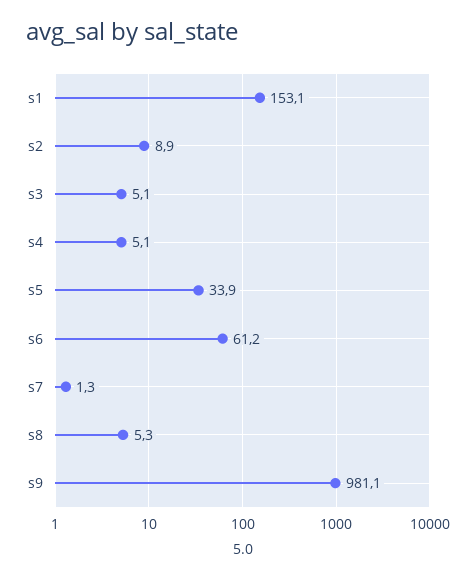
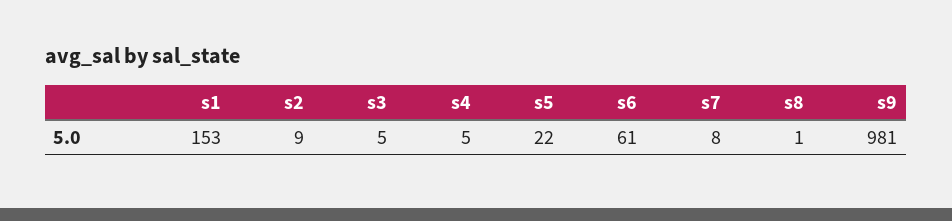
  {
    "s1": 153.1,
    "s2": 8.9,
    "s3": 5.1,
    "s4": 5.1,
-   "s5": 33.9,
+   "s5": 22,
    "s6": 61.2,
-   "s7": 1.3,
+   "s7": 8,
-   "s8": 5.3,
+   "s8": 1,
    "s9": 981.1
  }

